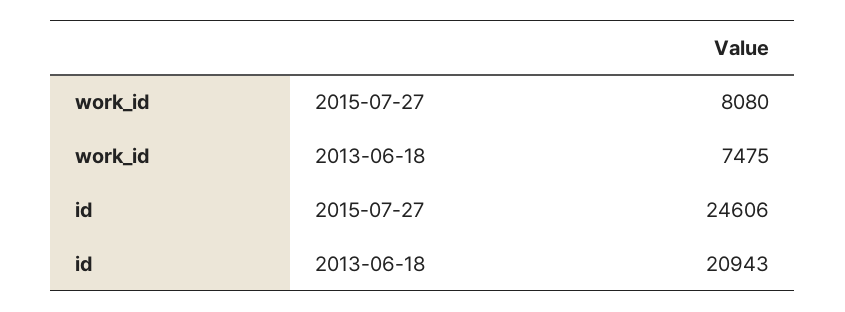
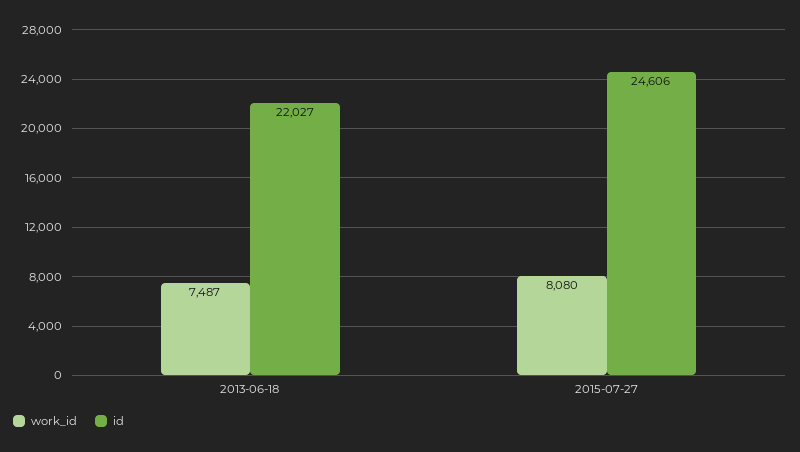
  {
    "work_id": {
      "2015-07-27": 8080,
-     "2013-06-18": 7475
+     "2013-06-18": 7487
    },
    "id": {
      "2015-07-27": 24606,
-     "2013-06-18": 20943
+     "2013-06-18": 22027
    }
  }

